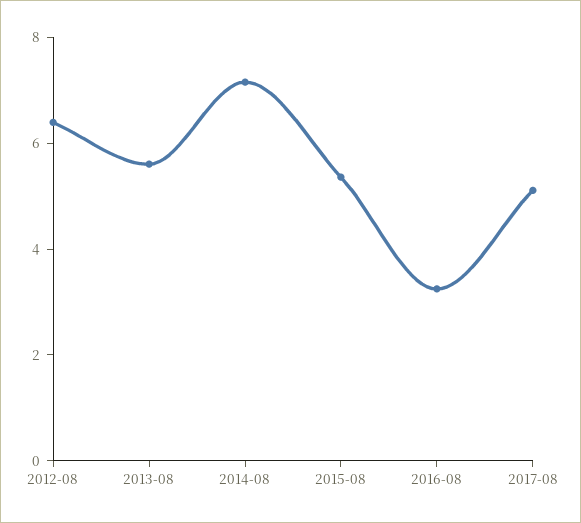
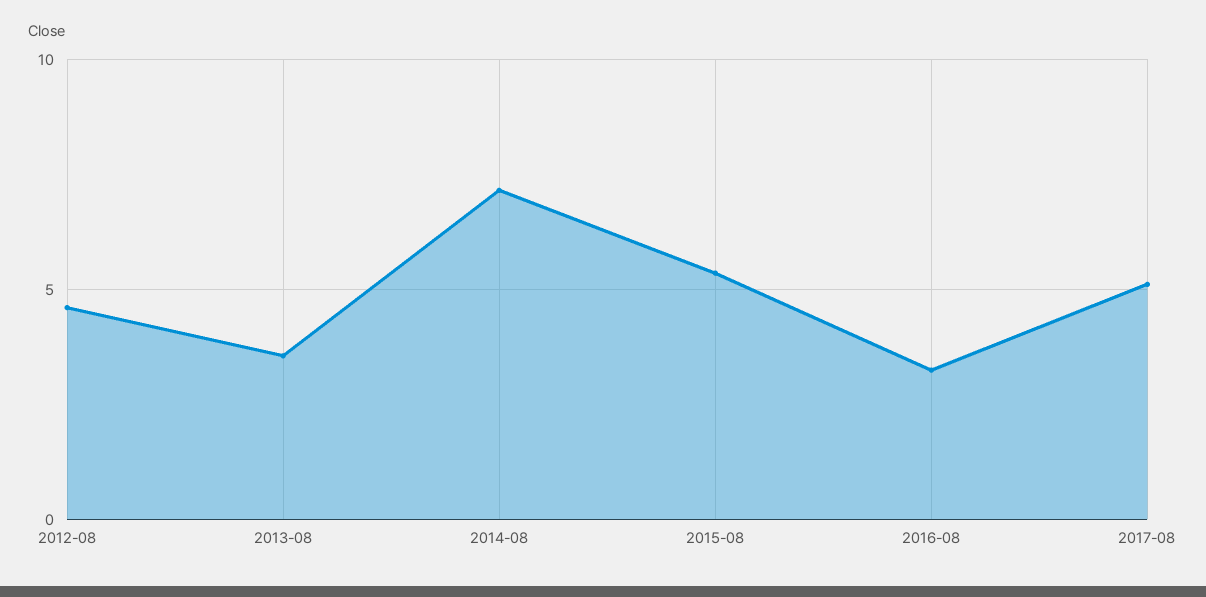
  {
-   "2012-08": 6.5,
+   "2012-08": 4.5,
-   "2013-08": 5.5,
+   "2013-08": 3.5,
    "2014-08": 7,
    "2015-08": 5.5,
    "2016-08": 3,
    "2017-08": 5
  }

